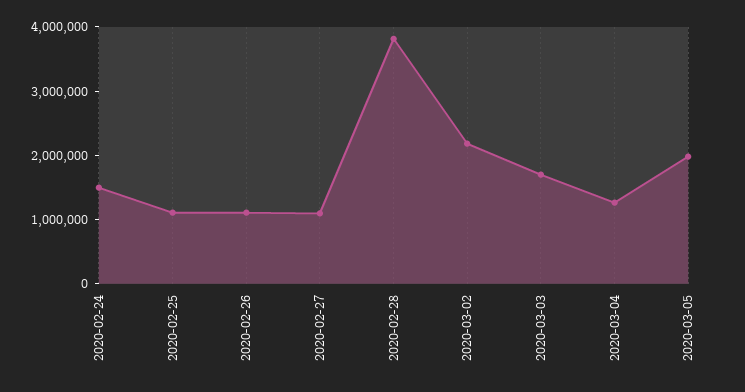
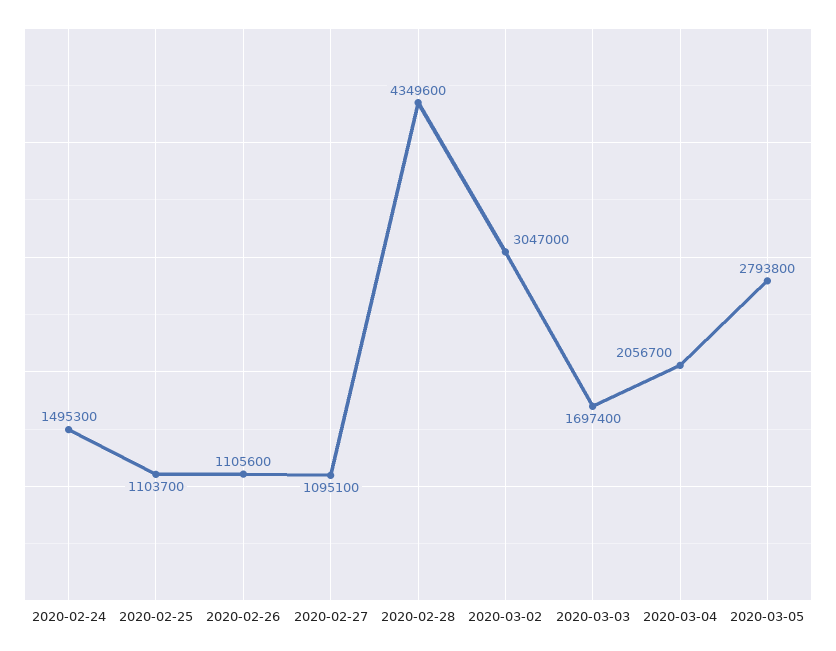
  {
    "2020-02-24": 1495300,
    "2020-02-25": 1103700,
    "2020-02-26": 1105600,
    "2020-02-27": 1095100,
-   "2020-02-28": 3800000,
+   "2020-02-28": 4349600,
-   "2020-03-02": 2200000,
+   "2020-03-02": 3047000,
    "2020-03-03": 1697400,
-   "2020-03-04": 1200000,
+   "2020-03-04": 2056700,
-   "2020-03-05": 2000000
+   "2020-03-05": 2793800
  }

